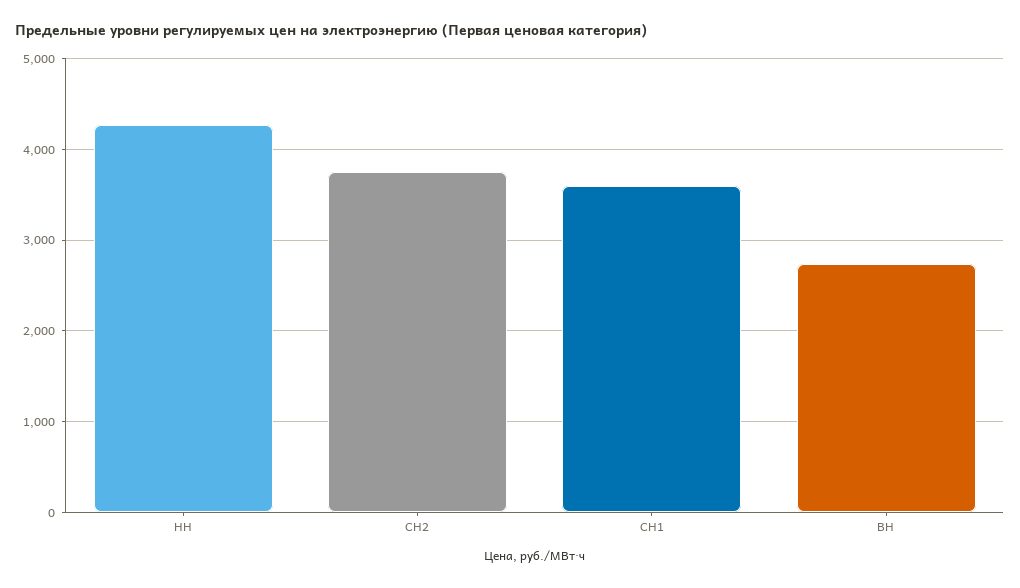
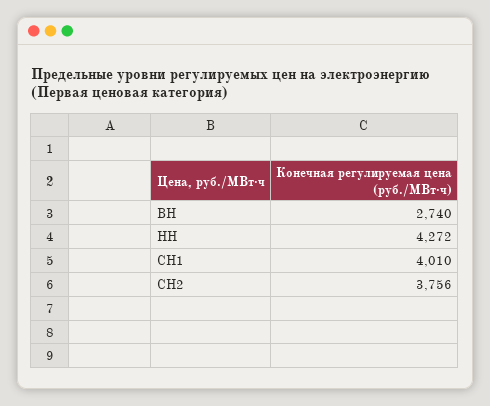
  {
    "НН": 4272,
    "СН2": 3756,
-   "СН1": 3600,
+   "СН1": 4010,
    "ВН": 2740
  }

